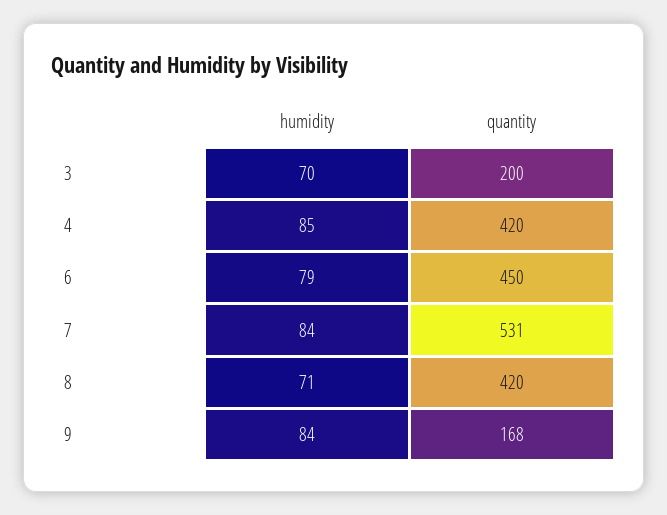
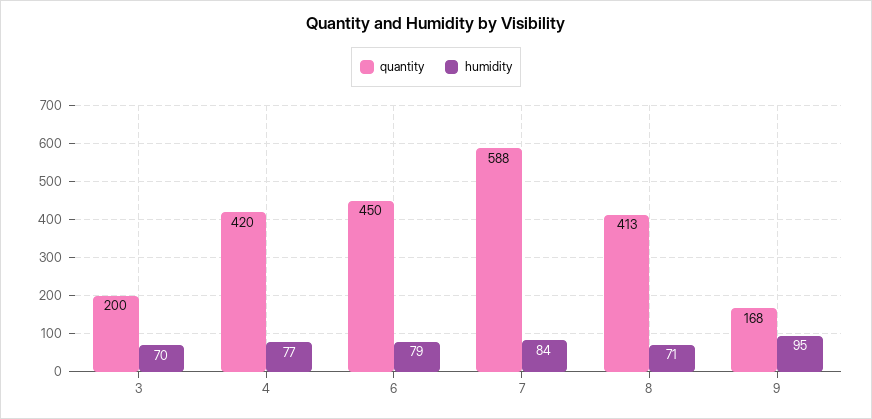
  {
    "humidity": {
      "3": 70,
-     "4": 85,
+     "4": 77,
      "6": 79,
      "7": 84,
      "8": 71,
-     "9": 84
+     "9": 95
    },
    "quantity": {
      "3": 200,
      "4": 420,
      "6": 450,
-     "7": 531,
+     "7": 588,
-     "8": 420,
+     "8": 413,
      "9": 168
    }
  }

